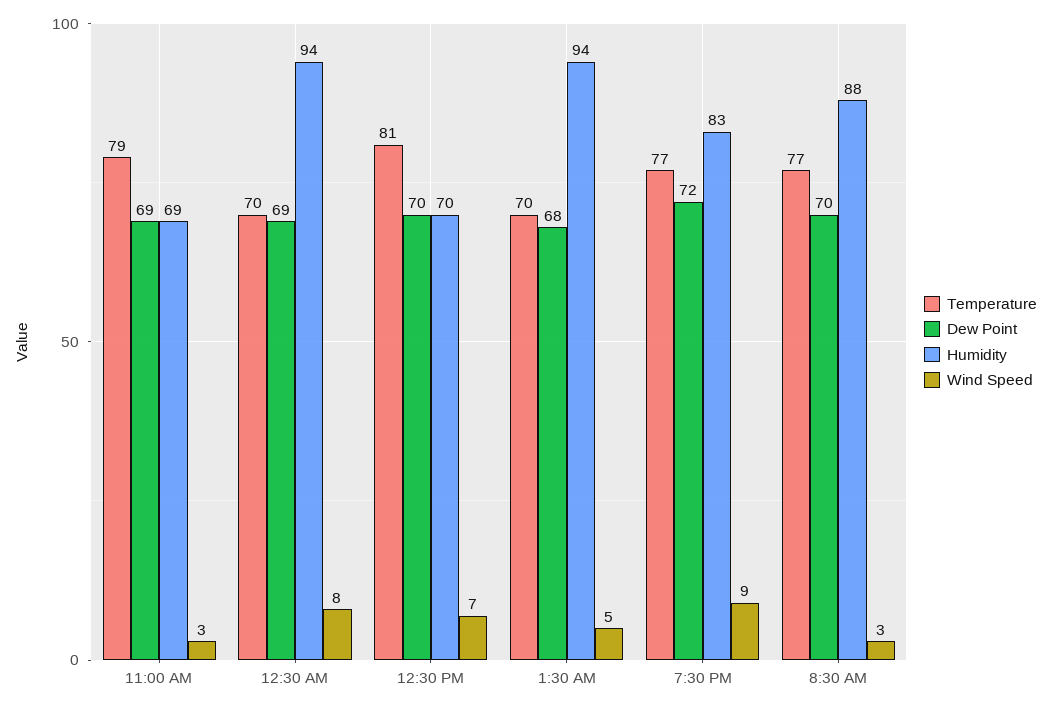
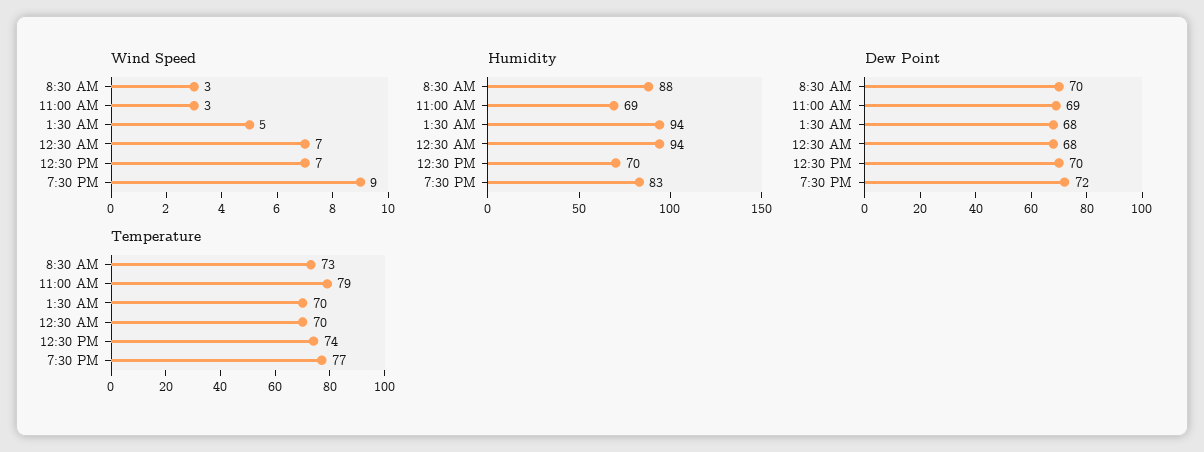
  {
    "Temperature": {
      "11:00 AM": 79,
      "12:30 AM": 70,
-     "12:30 PM": 81,
+     "12:30 PM": 74,
      "1:30 AM": 70,
      "7:30 PM": 77,
-     "8:30 AM": 77
+     "8:30 AM": 73
    },
    "Dew Point": {
      "11:00 AM": 69,
-     "12:30 AM": 69,
+     "12:30 AM": 68,
      "12:30 PM": 70,
      "1:30 AM": 68,
      "7:30 PM": 72,
      "8:30 AM": 70
    },
    "Humidity": {
      "11:00 AM": 69,
      "12:30 AM": 94,
      "12:30 PM": 70,
      "1:30 AM": 94,
      "7:30 PM": 83,
      "8:30 AM": 88
    },
    "Wind Speed": {
      "11:00 AM": 3,
-     "12:30 AM": 8,
+     "12:30 AM": 7,
      "12:30 PM": 7,
      "1:30 AM": 5,
      "7:30 PM": 9,
      "8:30 AM": 3
    }
  }

